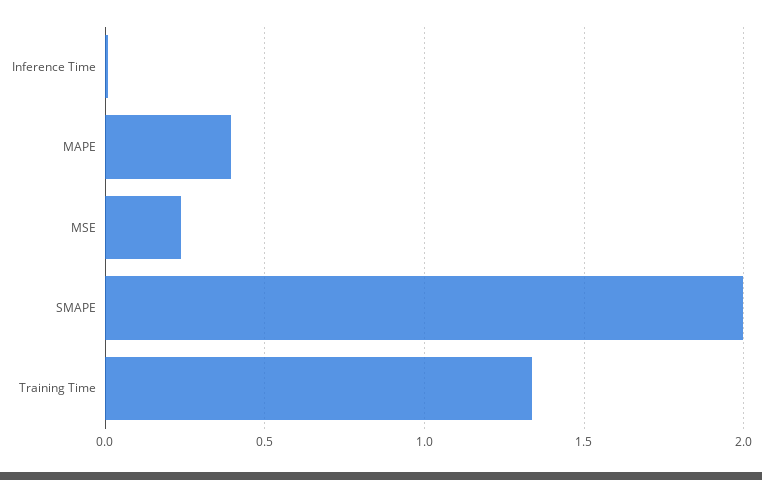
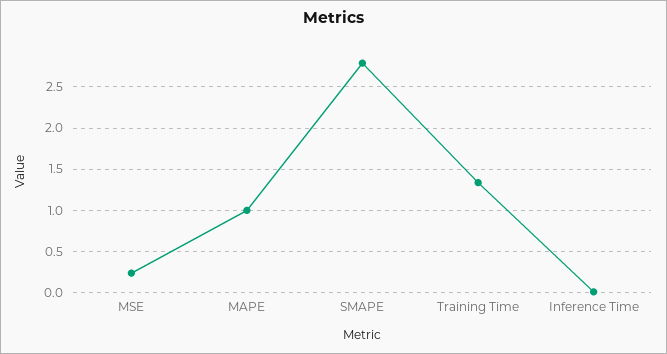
  {
    "Inference Time": 0,
-   "MAPE": 0.4,
+   "MAPE": 1,
    "MSE": 0.25,
-   "SMAPE": 2,
+   "SMAPE": 2.8,
    "Training Time": 1.35
  }

